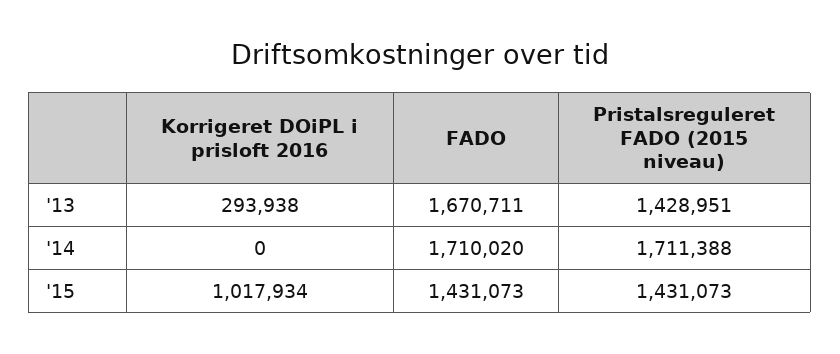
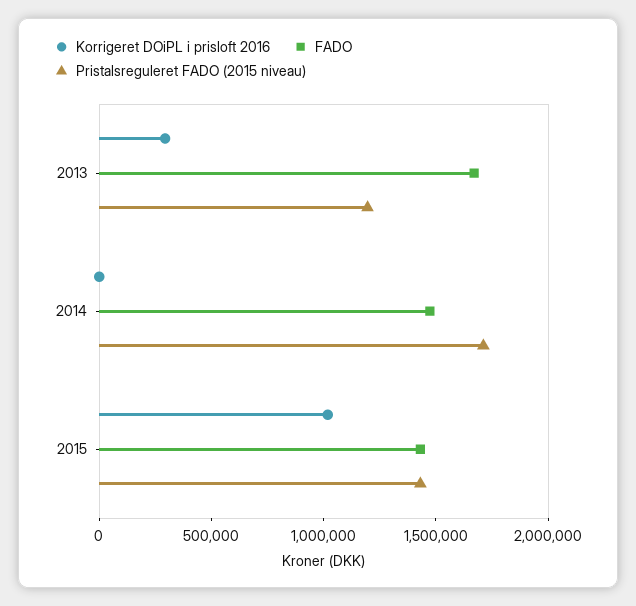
  {
    "Korrigeret DOiPL i prisloft 2016": {
      "'13": 293938,
      "'14": 0,
      "'15": 1017934
    },
    "FADO": {
      "'13": 1670711,
-     "'14": 1710020,
+     "'14": 1500000,
      "'15": 1431073
    },
    "Pristalsreguleret FADO (2015 niveau)": {
-     "'13": 1428951,
+     "'13": 1200000,
      "'14": 1711388,
      "'15": 1431073
    }
  }

